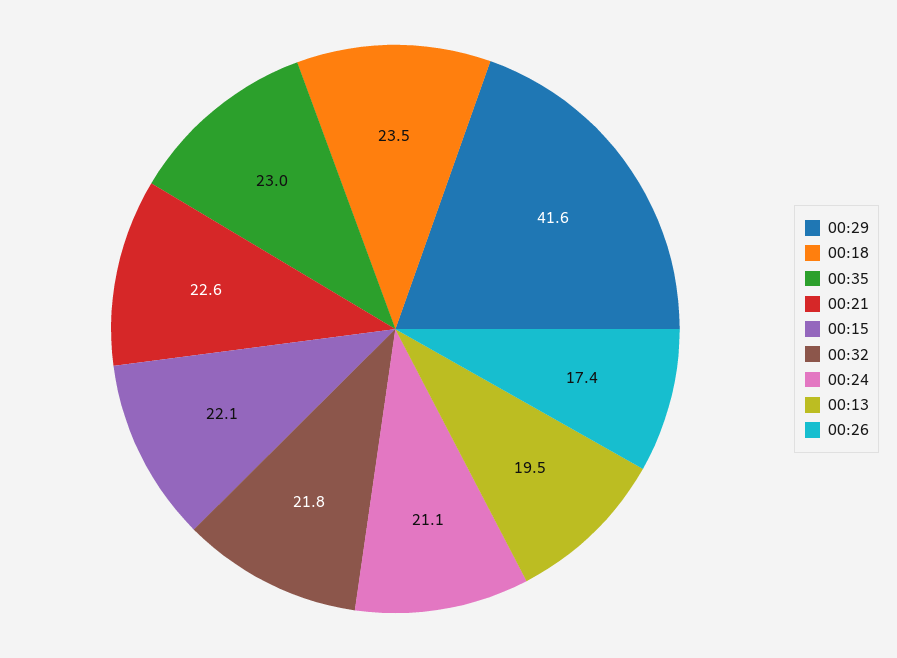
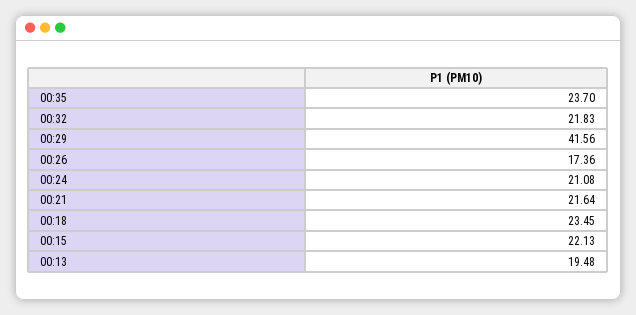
  {
    "00:29": 41.56,
    "00:18": 23.45,
-   "00:35": 23,
+   "00:35": 23.7,
-   "00:21": 22.6,
+   "00:21": 21.64,
    "00:15": 22.13,
    "00:32": 21.83,
    "00:24": 21.08,
    "00:13": 19.48,
    "00:26": 17.36
  }

